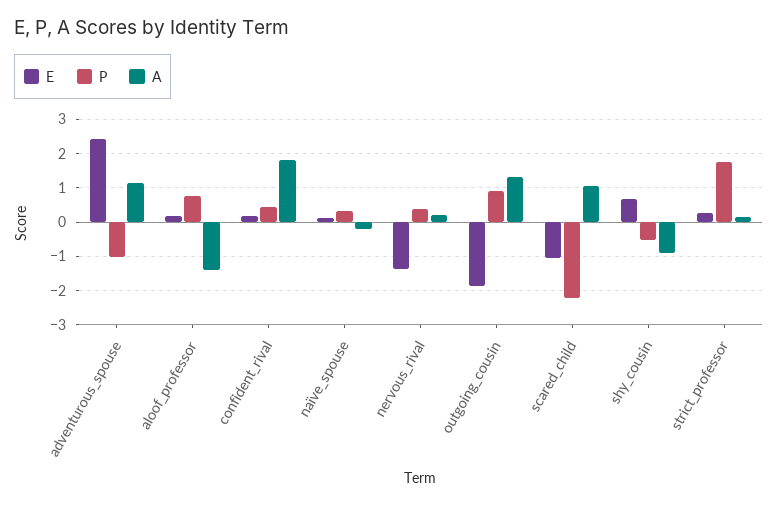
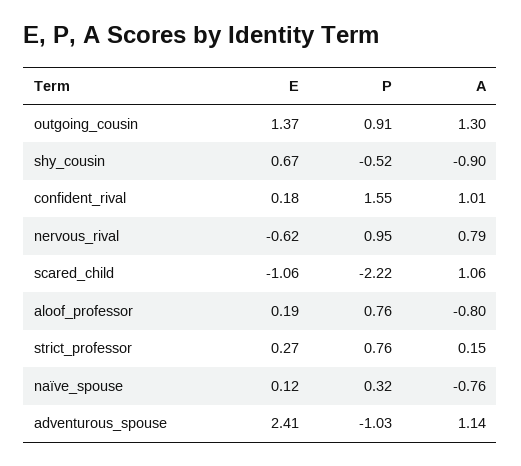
  {
    "E": {
      "adventurous_spouse": 2.41,
      "aloof_professor": 0.19,
      "confident_rival": 0.18,
      "naïve_spouse": 0.12,
-     "nervous_rival": -1.4,
+     "nervous_rival": -0.62,
-     "outgoing_cousin": -1.8,
+     "outgoing_cousin": 1.37,
      "scared_child": -1.06,
      "shy_cousin": 0.67,
      "strict_professor": 0.27
    },
    "P": {
      "adventurous_spouse": -1.03,
      "aloof_professor": 0.76,
-     "confident_rival": 0.4,
+     "confident_rival": 1.55,
      "naïve_spouse": 0.32,
-     "nervous_rival": 0.4,
+     "nervous_rival": 0.95,
      "outgoing_cousin": 0.91,
      "scared_child": -2.22,
      "shy_cousin": -0.52,
-     "strict_professor": 1.8
+     "strict_professor": 0.76
    },
    "A": {
      "adventurous_spouse": 1.14,
-     "aloof_professor": -1.4,
+     "aloof_professor": -0.8,
-     "confident_rival": 1.8,
+     "confident_rival": 1.01,
-     "naïve_spouse": -0.2,
+     "naïve_spouse": -0.76,
-     "nervous_rival": 0.2,
+     "nervous_rival": 0.79,
      "outgoing_cousin": 1.3,
      "scared_child": 1.06,
      "shy_cousin": -0.9,
      "strict_professor": 0.15
    }
  }

